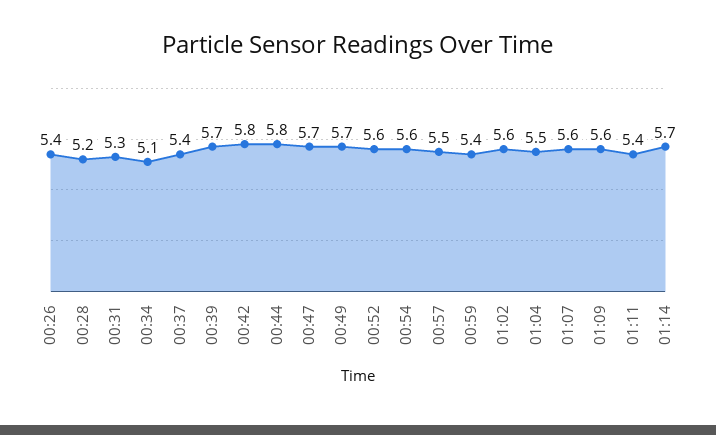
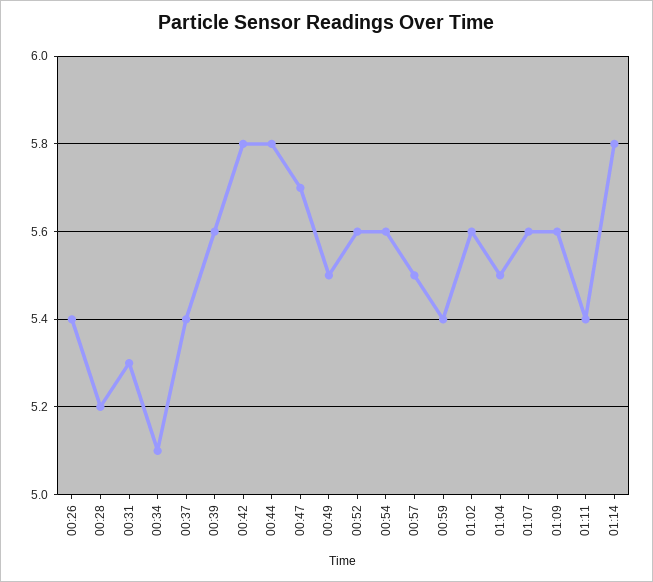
  {
    "00:26": 5.4,
    "00:28": 5.2,
    "00:31": 5.3,
    "00:34": 5.1,
    "00:37": 5.4,
-   "00:39": 5.7,
+   "00:39": 5.6,
    "00:42": 5.8,
    "00:44": 5.8,
    "00:47": 5.7,
-   "00:49": 5.7,
+   "00:49": 5.5,
    "00:52": 5.6,
    "00:54": 5.6,
    "00:57": 5.5,
    "00:59": 5.4,
    "01:02": 5.6,
    "01:04": 5.5,
    "01:07": 5.6,
    "01:09": 5.6,
    "01:11": 5.4,
-   "01:14": 5.7
+   "01:14": 5.8
  }

